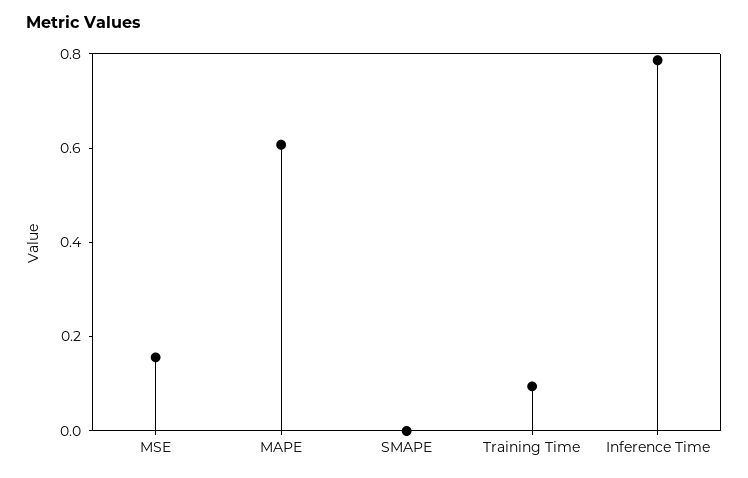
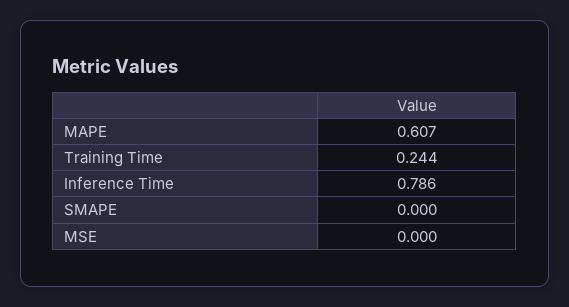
  {
-   "MSE": 0.15,
+   "MSE": 0,
    "MAPE": 0.607,
    "SMAPE": 0,
-   "Training Time": 0.1,
+   "Training Time": 0.244,
    "Inference Time": 0.786
  }

